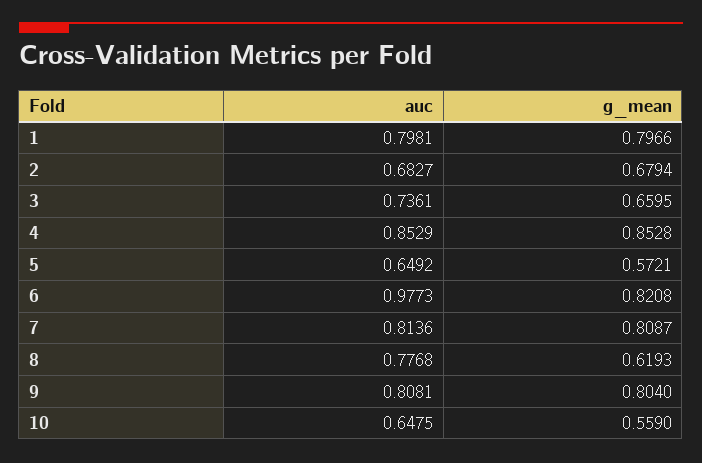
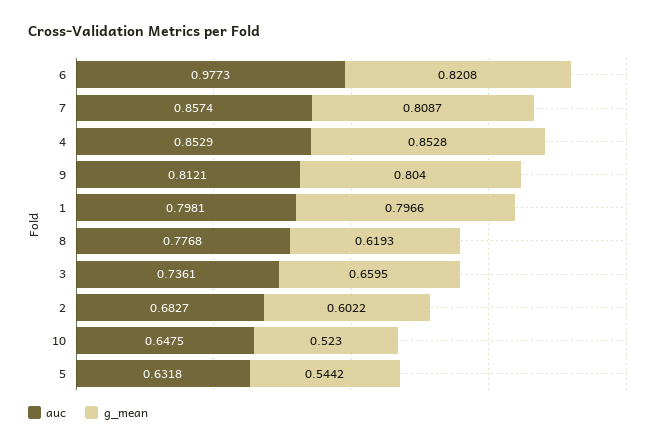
  {
    "auc": {
      "1": 0.7981,
      "2": 0.6827,
      "3": 0.7361,
      "4": 0.8529,
-     "5": 0.6492,
+     "5": 0.6318,
      "6": 0.9773,
-     "7": 0.8136,
+     "7": 0.8574,
      "8": 0.7768,
-     "9": 0.8081,
+     "9": 0.8121,
      "10": 0.6475
    },
    "g_mean": {
      "1": 0.7966,
-     "2": 0.6794,
+     "2": 0.6022,
      "3": 0.6595,
      "4": 0.8528,
-     "5": 0.5721,
+     "5": 0.5442,
      "6": 0.8208,
      "7": 0.8087,
      "8": 0.6193,
      "9": 0.804,
-     "10": 0.559
+     "10": 0.523
    }
  }

